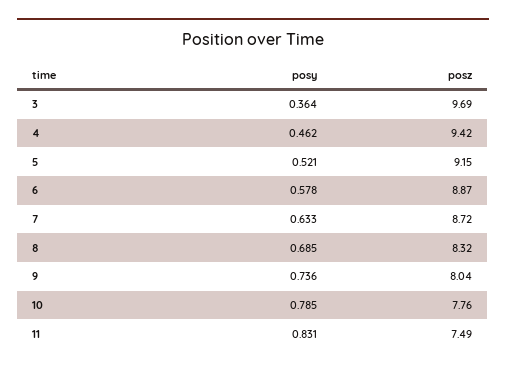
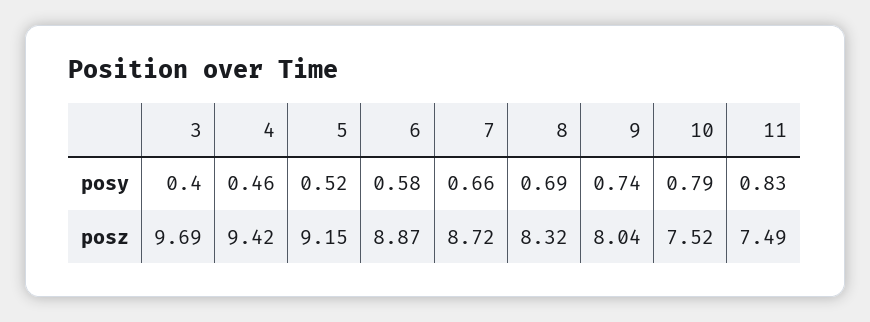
  {
    "posy": {
-     "3": 0.364,
+     "3": 0.4,
      "4": 0.462,
      "5": 0.521,
      "6": 0.578,
-     "7": 0.633,
+     "7": 0.66,
      "8": 0.685,
      "9": 0.736,
      "10": 0.785,
      "11": 0.831
    },
    "posz": {
      "3": 9.69,
      "4": 9.42,
      "5": 9.15,
      "6": 8.87,
      "7": 8.72,
      "8": 8.32,
      "9": 8.04,
-     "10": 7.76,
+     "10": 7.52,
      "11": 7.49
    }
  }

